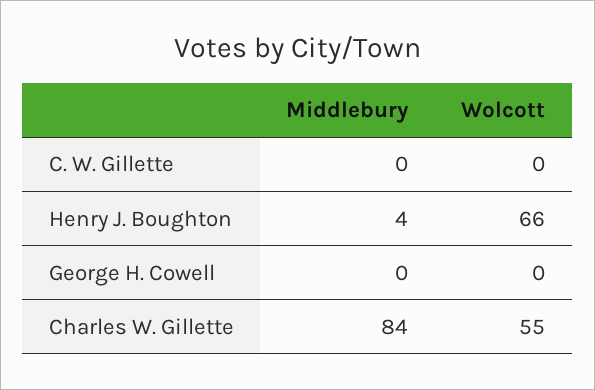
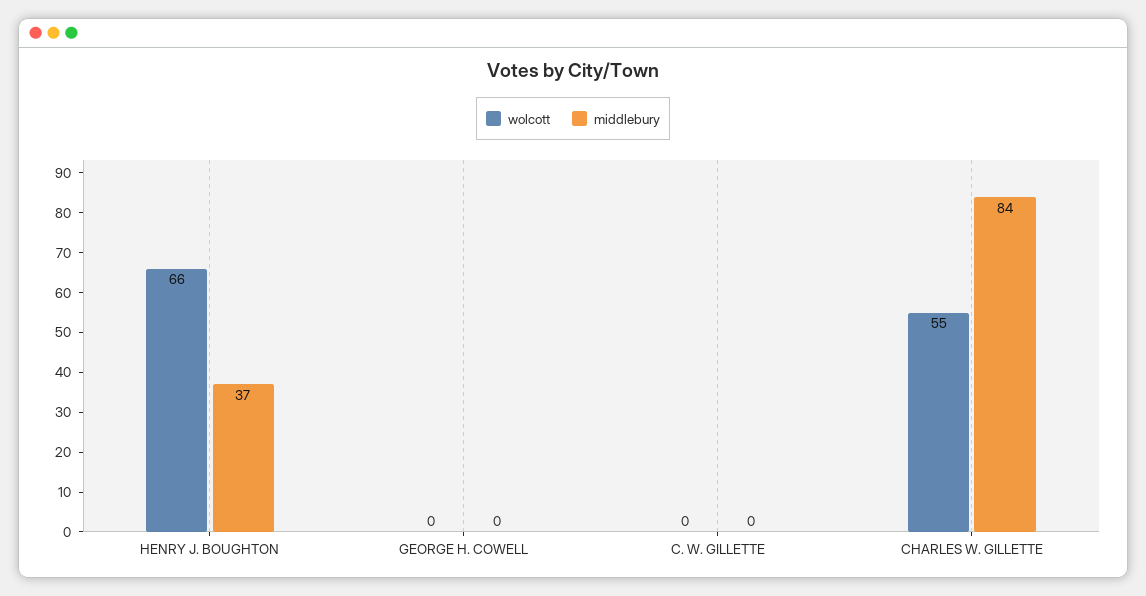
  {
    "Middlebury": {
      "C. W. Gillette": 0,
-     "Henry J. Boughton": 4,
+     "Henry J. Boughton": 37,
      "George H. Cowell": 0,
      "Charles W. Gillette": 84
    },
    "Wolcott": {
      "C. W. Gillette": 0,
      "Henry J. Boughton": 66,
      "George H. Cowell": 0,
      "Charles W. Gillette": 55
    }
  }

